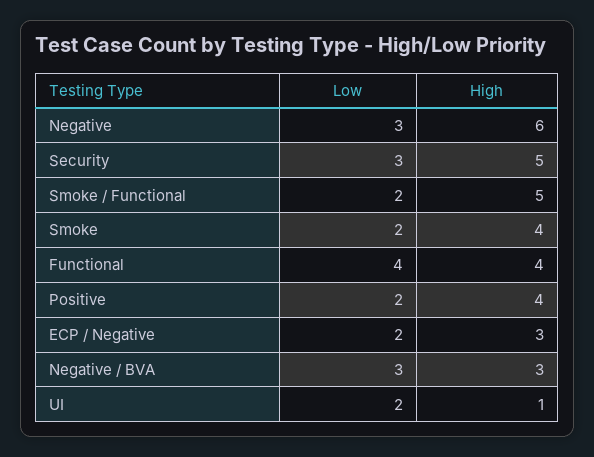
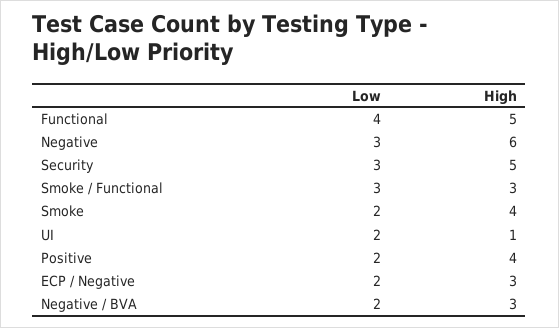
  {
    "Low": {
      "Negative": 3,
      "Security": 3,
-     "Smoke / Functional": 2,
+     "Smoke / Functional": 3,
      "Smoke": 2,
      "Functional": 4,
      "Positive": 2,
      "ECP / Negative": 2,
-     "Negative / BVA": 3,
+     "Negative / BVA": 2,
      "UI": 2
    },
    "High": {
      "Negative": 6,
      "Security": 5,
-     "Smoke / Functional": 5,
+     "Smoke / Functional": 3,
      "Smoke": 4,
-     "Functional": 4,
+     "Functional": 5,
      "Positive": 4,
      "ECP / Negative": 3,
      "Negative / BVA": 3,
      "UI": 1
    }
  }

